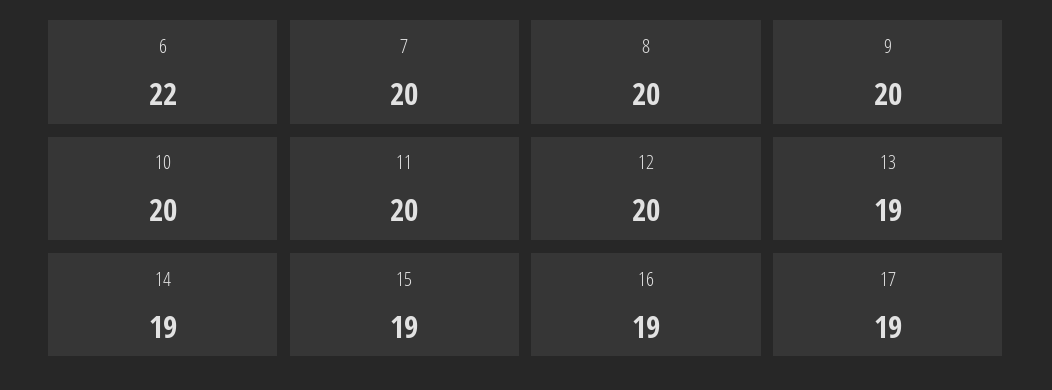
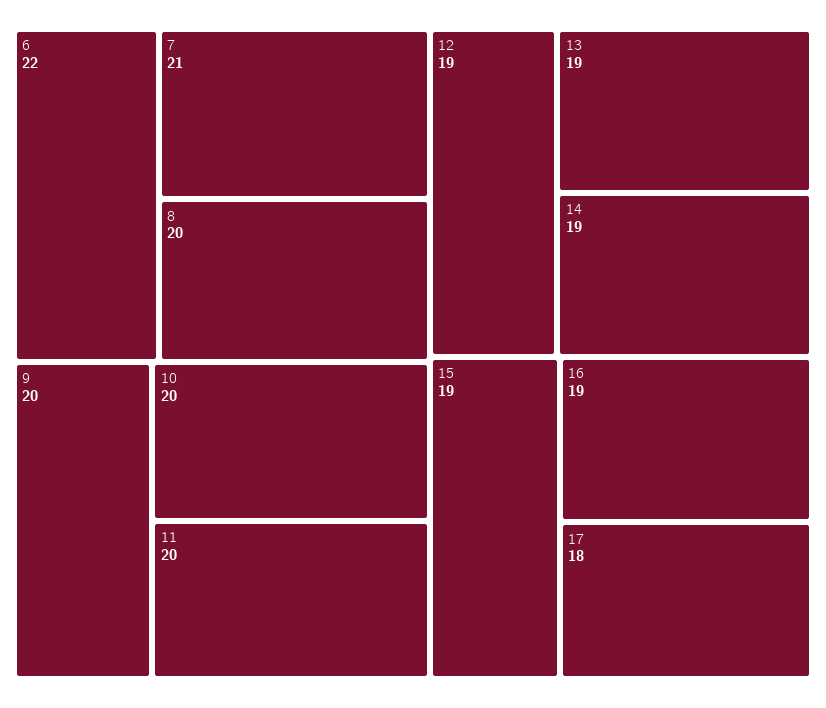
  {
    "6": 22,
-   "7": 20,
+   "7": 21,
    "8": 20,
    "9": 20,
    "10": 20,
    "11": 20,
-   "12": 20,
+   "12": 19,
    "13": 19,
    "14": 19,
    "15": 19,
    "16": 19,
-   "17": 19
+   "17": 18
  }

